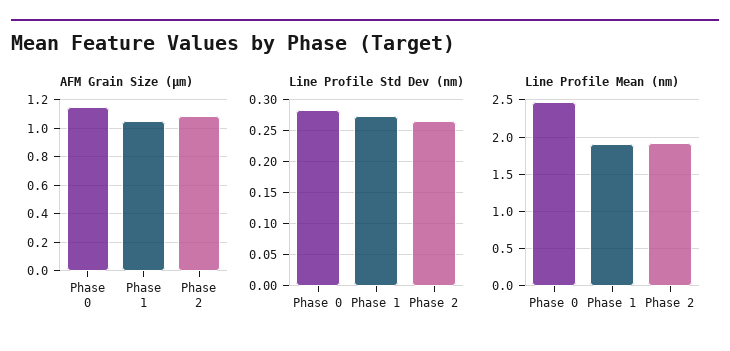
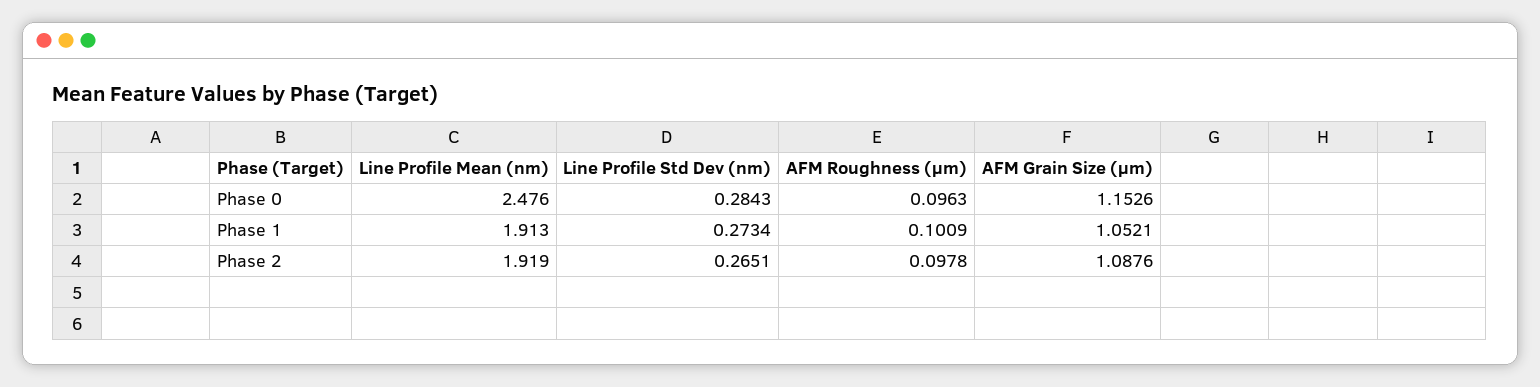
  {
    "AFM Grain Size (μm)": {
      "Phase 0": 1.1526,
      "Phase 1": 1.0521,
      "Phase 2": 1.0876
    },
    "Line Profile Std Dev (nm)": {
      "Phase 0": 0.2843,
      "Phase 1": 0.2734,
      "Phase 2": 0.2651
    },
    "Line Profile Mean (nm)": {
      "Phase 0": 2.476,
      "Phase 1": 1.913,
      "Phase 2": 1.919
-   }
+   },
+   "AFM Roughness (μm)": {
+     "Phase 0": 0.0963,
+     "Phase 1": 0.1009,
+     "Phase 2": 0.0978
+   }
  }

